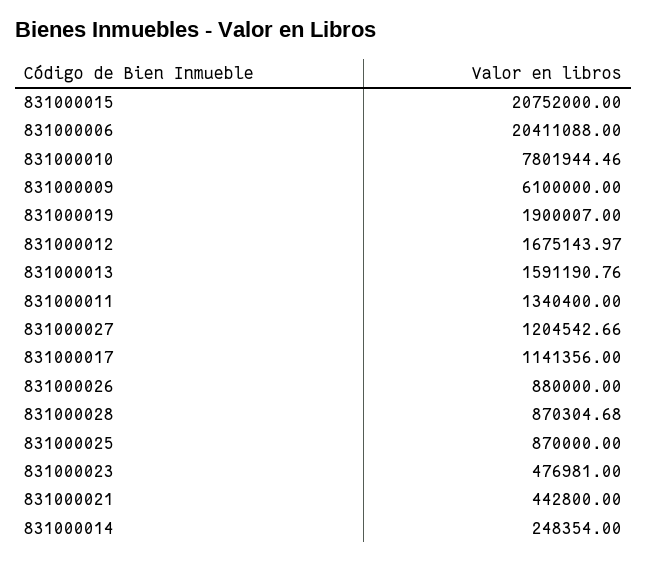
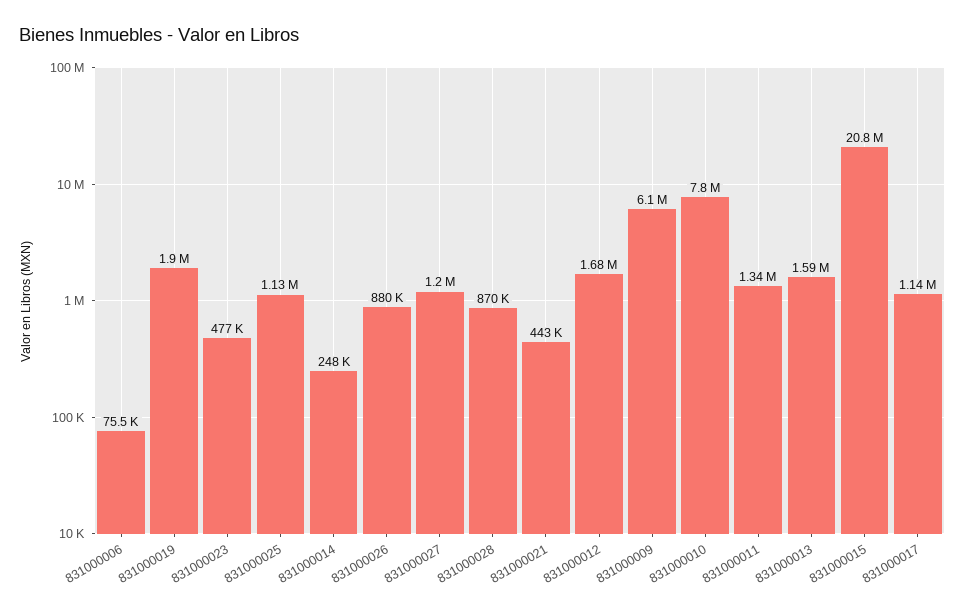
  {
    "831000015": 20752000,
-   "831000006": 20411088,
+   "831000006": 75500,
    "831000010": 7801944.46,
    "831000009": 6100000,
    "831000019": 1900007,
    "831000012": 1675143.97,
    "831000013": 1591190.76,
    "831000011": 1340400,
    "831000027": 1204542.66,
    "831000017": 1141356,
    "831000026": 880000,
    "831000028": 870304.68,
-   "831000025": 870000,
+   "831000025": 1130000,
    "831000023": 476981,
    "831000021": 442800,
    "831000014": 248354
  }

